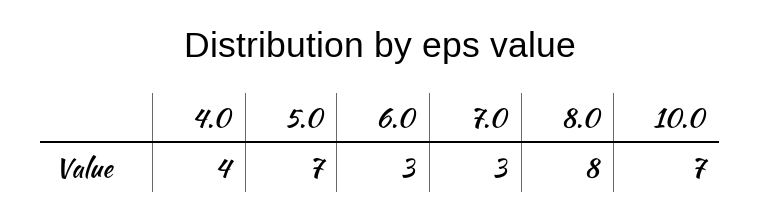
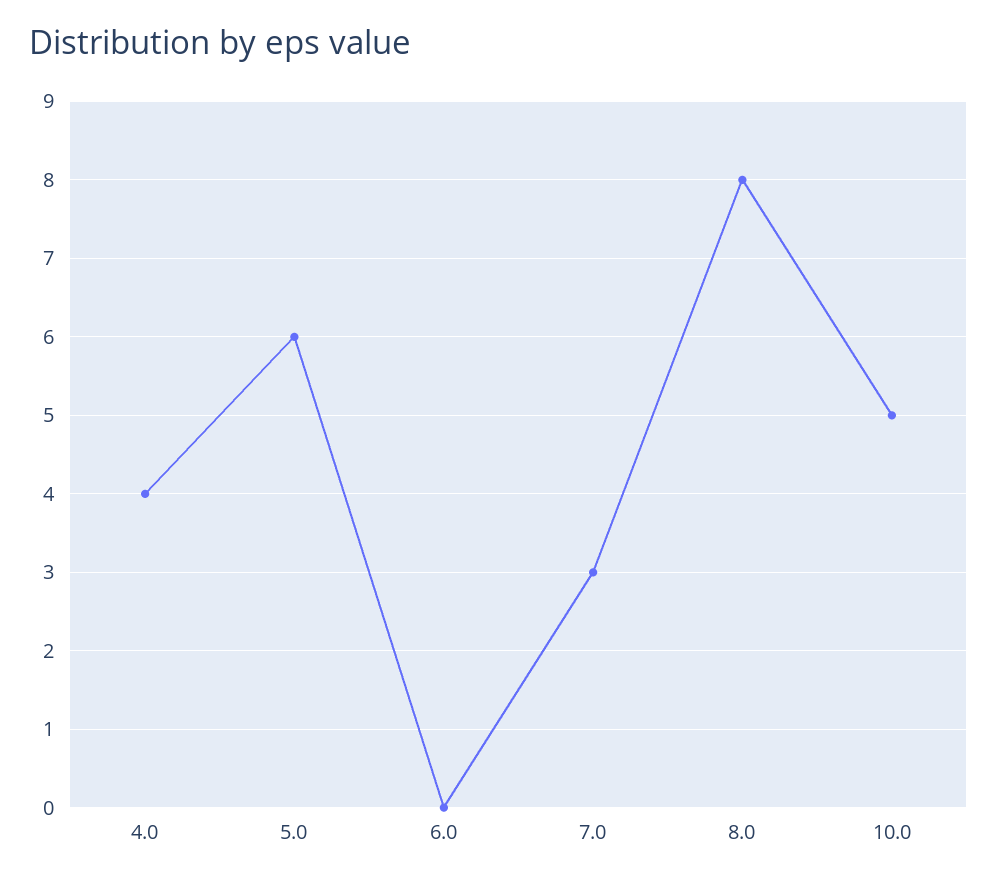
  {
    "4.0": 4,
-   "5.0": 7,
+   "5.0": 6,
-   "6.0": 3,
+   "6.0": 0,
    "7.0": 3,
    "8.0": 8,
-   "10.0": 7
+   "10.0": 5
  }

